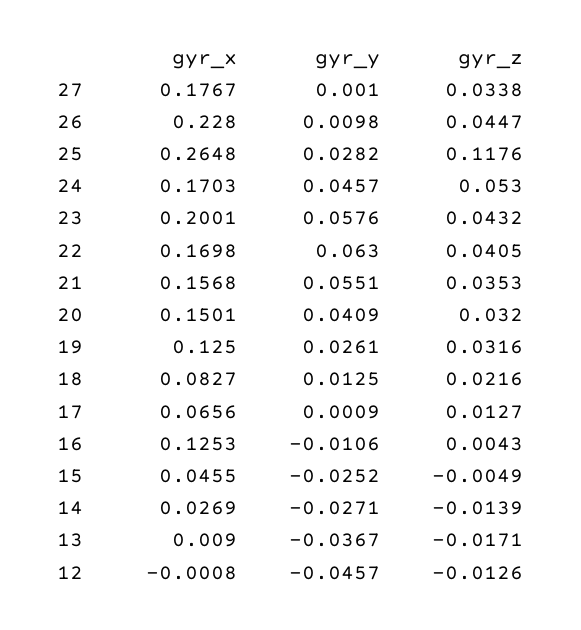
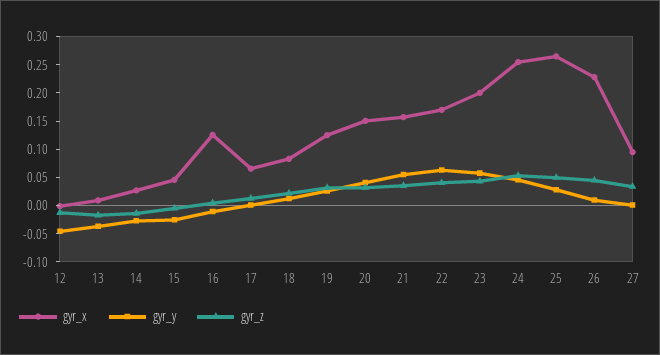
  {
    "gyr_x": {
-     "27": 0.1767,
+     "27": 0.1,
      "26": 0.228,
      "25": 0.2648,
-     "24": 0.1703,
+     "24": 0.25,
      "23": 0.2001,
      "22": 0.1698,
      "21": 0.1568,
      "20": 0.1501,
      "19": 0.125,
      "18": 0.0827,
      "17": 0.0656,
      "16": 0.1253,
      "15": 0.0455,
      "14": 0.0269,
      "13": 0.009,
      "12": -0.0008
    },
    "gyr_y": {
      "27": 0.001,
      "26": 0.0098,
      "25": 0.0282,
      "24": 0.0457,
      "23": 0.0576,
      "22": 0.063,
      "21": 0.0551,
      "20": 0.0409,
      "19": 0.0261,
      "18": 0.0125,
      "17": 0.0009,
      "16": -0.0106,
      "15": -0.0252,
      "14": -0.0271,
      "13": -0.0367,
      "12": -0.0457
    },
    "gyr_z": {
      "27": 0.0338,
      "26": 0.0447,
-     "25": 0.1176,
+     "25": 0.05,
      "24": 0.053,
      "23": 0.0432,
      "22": 0.0405,
      "21": 0.0353,
      "20": 0.032,
      "19": 0.0316,
      "18": 0.0216,
      "17": 0.0127,
      "16": 0.0043,
      "15": -0.0049,
      "14": -0.0139,
      "13": -0.0171,
      "12": -0.0126
    }
  }

